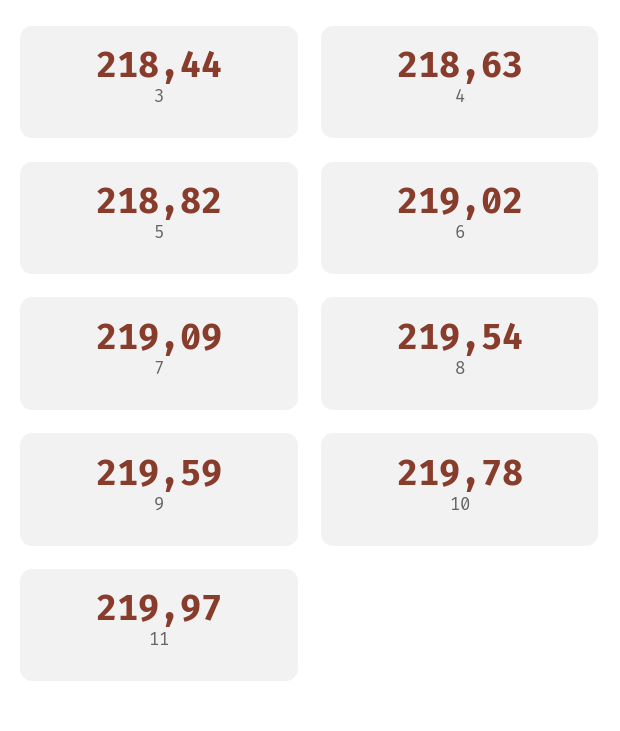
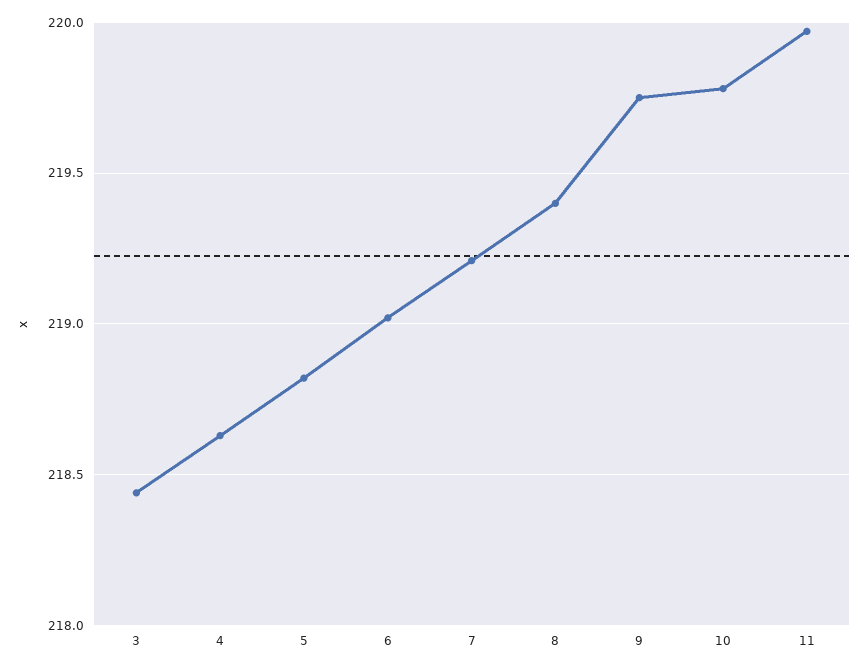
  {
    "3": 218.44,
    "4": 218.63,
    "5": 218.82,
    "6": 219.02,
-   "7": 219.09,
+   "7": 219.2,
-   "8": 219.54,
+   "8": 219.4,
-   "9": 219.59,
+   "9": 219.75,
    "10": 219.78,
    "11": 219.97
  }

